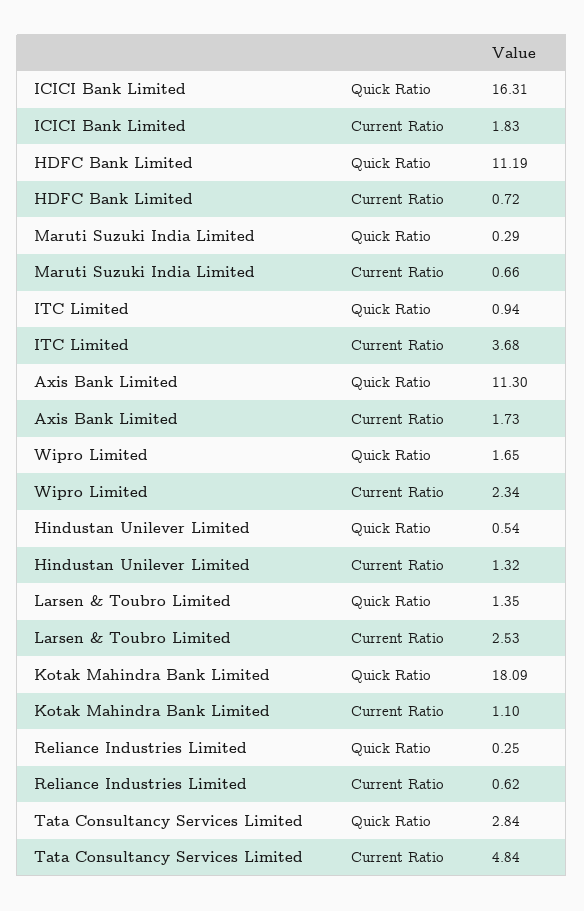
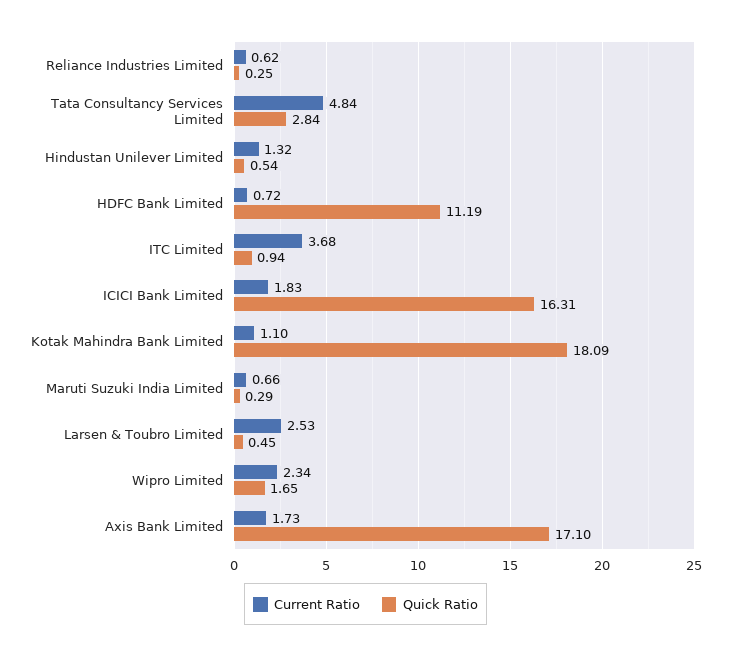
  {
    "Quick Ratio": {
      "ICICI Bank Limited": 16.31,
      "HDFC Bank Limited": 11.19,
      "Maruti Suzuki India Limited": 0.29,
      "ITC Limited": 0.94,
-     "Axis Bank Limited": 11.3,
+     "Axis Bank Limited": 17.1,
      "Wipro Limited": 1.65,
      "Hindustan Unilever Limited": 0.54,
-     "Larsen & Toubro Limited": 1.35,
+     "Larsen & Toubro Limited": 0.45,
      "Kotak Mahindra Bank Limited": 18.09,
      "Reliance Industries Limited": 0.25,
      "Tata Consultancy Services Limited": 2.84
    },
    "Current Ratio": {
      "ICICI Bank Limited": 1.83,
      "HDFC Bank Limited": 0.72,
      "Maruti Suzuki India Limited": 0.66,
      "ITC Limited": 3.68,
      "Axis Bank Limited": 1.73,
      "Wipro Limited": 2.34,
      "Hindustan Unilever Limited": 1.32,
      "Larsen & Toubro Limited": 2.53,
      "Kotak Mahindra Bank Limited": 1.1,
      "Reliance Industries Limited": 0.62,
      "Tata Consultancy Services Limited": 4.84
    }
  }

